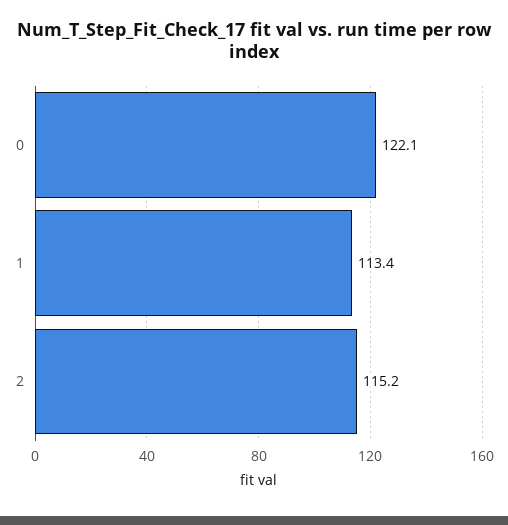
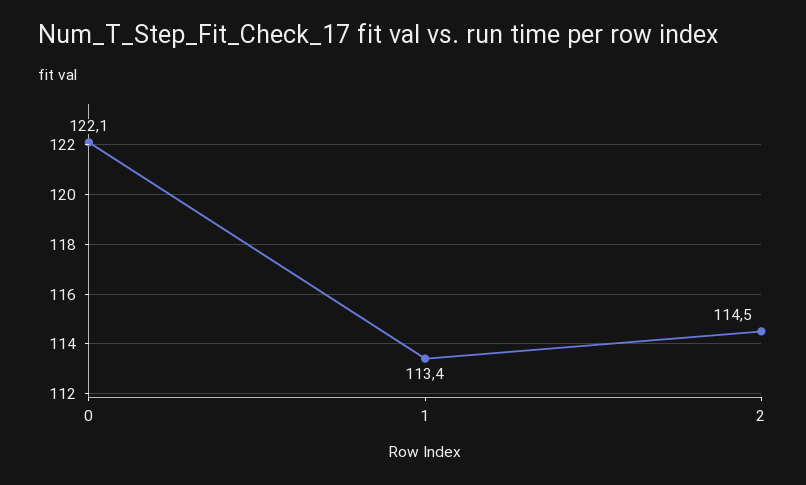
  {
    "0": 122.1,
    "1": 113.4,
-   "2": 115.2
+   "2": 114.5
  }

